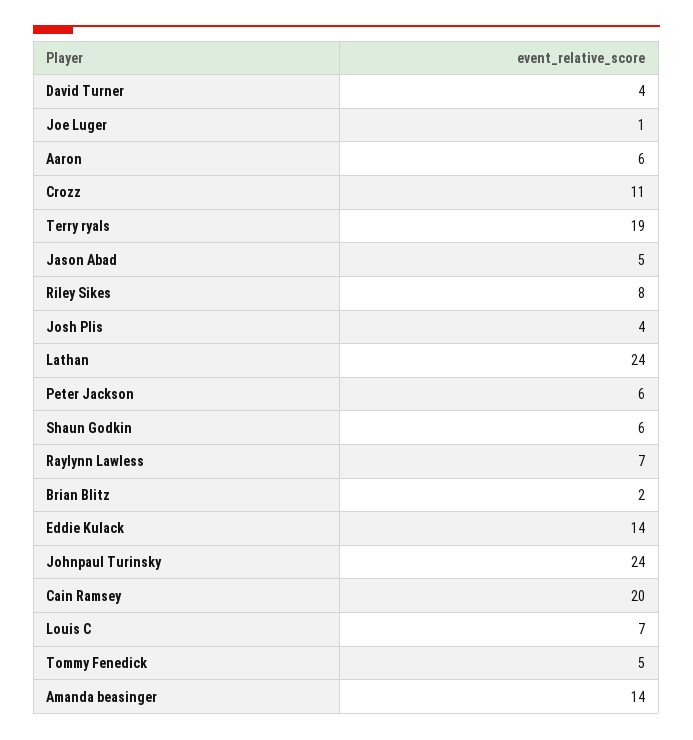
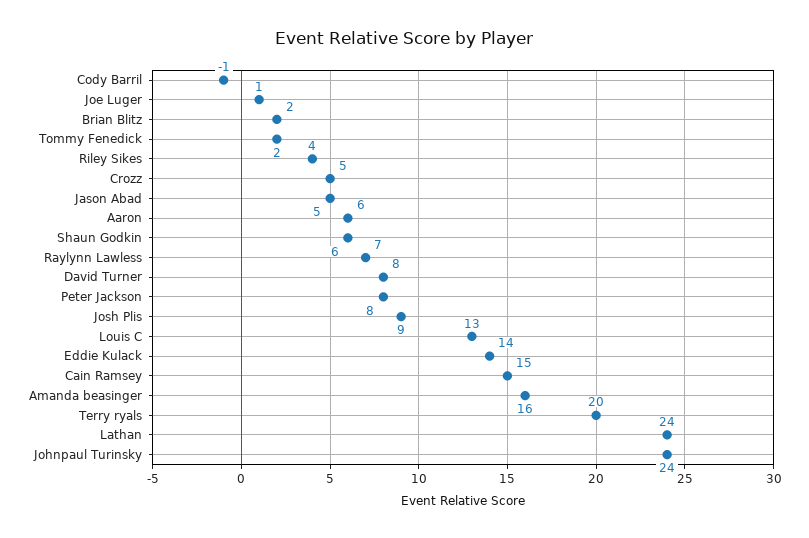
  {
-   "David Turner": 4,
+   "David Turner": 8,
    "Joe Luger": 1,
    "Aaron": 6,
-   "Crozz": 11,
+   "Crozz": 5,
-   "Terry ryals": 19,
+   "Terry ryals": 20,
    "Jason Abad": 5,
-   "Riley Sikes": 8,
+   "Riley Sikes": 4,
-   "Josh Plis": 4,
+   "Josh Plis": 9,
    "Lathan": 24,
-   "Peter Jackson": 6,
+   "Peter Jackson": 8,
    "Shaun Godkin": 6,
    "Raylynn Lawless": 7,
    "Brian Blitz": 2,
    "Eddie Kulack": 14,
    "Johnpaul Turinsky": 24,
-   "Cain Ramsey": 20,
+   "Cain Ramsey": 15,
-   "Louis C": 7,
+   "Louis C": 13,
-   "Tommy Fenedick": 5,
+   "Tommy Fenedick": 2,
-   "Amanda beasinger": 14
+   "Amanda beasinger": 16,
+   "Cody Barril": -1
  }

